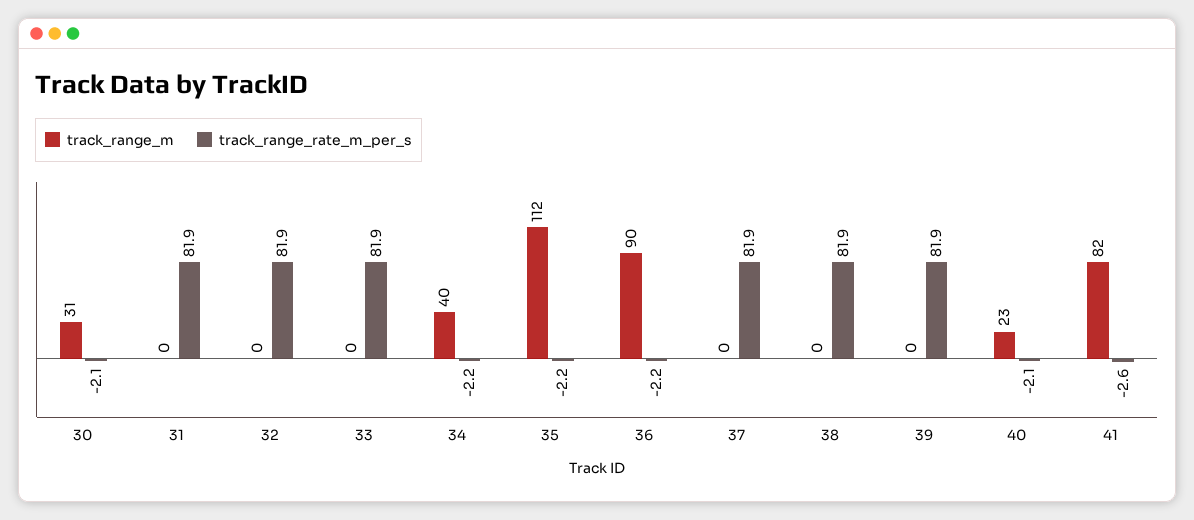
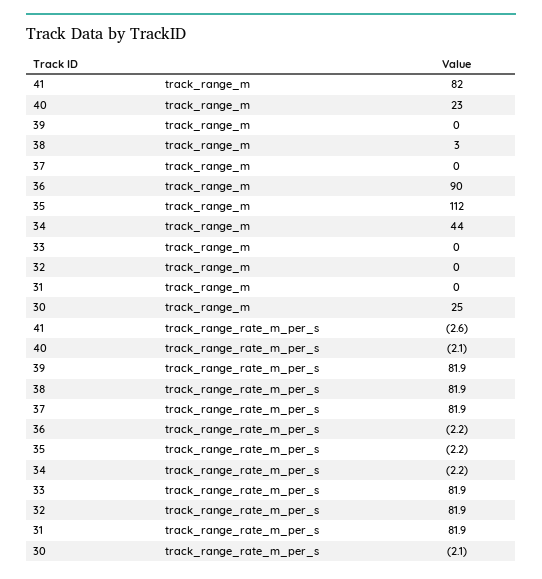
  {
    "track_range_m": {
-     "30": 31,
+     "30": 25,
      "31": 0,
      "32": 0,
      "33": 0,
-     "34": 40,
+     "34": 44,
      "35": 112,
      "36": 90,
      "37": 0,
-     "38": 0,
+     "38": 3,
      "39": 0,
      "40": 23,
      "41": 82
    },
    "track_range_rate_m_per_s": {
      "30": -2.1,
      "31": 81.9,
      "32": 81.9,
      "33": 81.9,
      "34": -2.2,
      "35": -2.2,
      "36": -2.2,
      "37": 81.9,
      "38": 81.9,
      "39": 81.9,
      "40": -2.1,
      "41": -2.6
    }
  }

